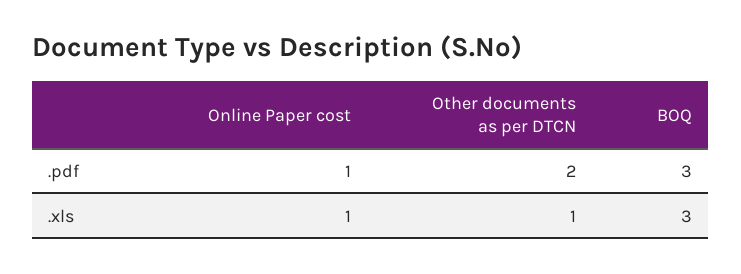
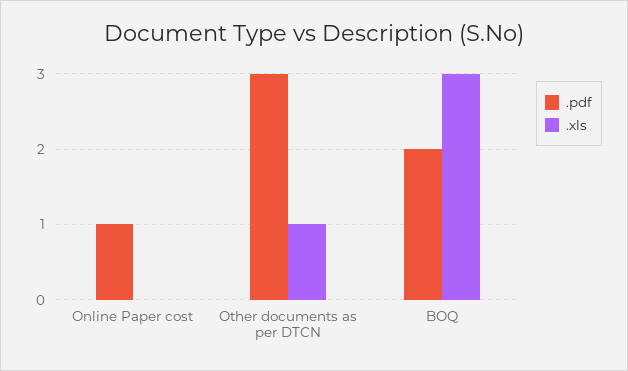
  {
    ".pdf": {
      "Online Paper cost": 1,
-     "Other documents as per DTCN": 2,
+     "Other documents as per DTCN": 3,
-     "BOQ": 3
+     "BOQ": 2
    },
    ".xls": {
-     "Online Paper cost": 1,
+     "Online Paper cost": 0,
      "Other documents as per DTCN": 1,
      "BOQ": 3
    }
  }

